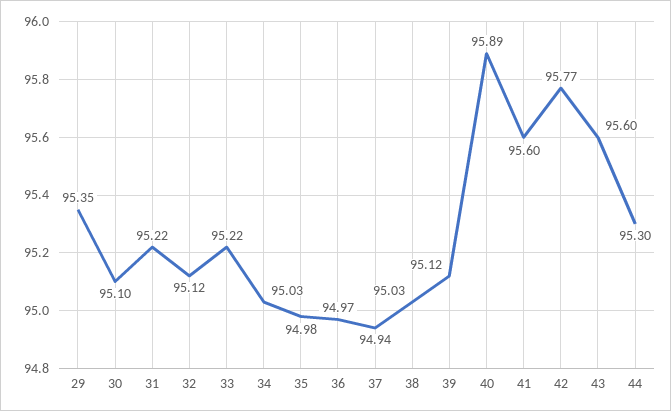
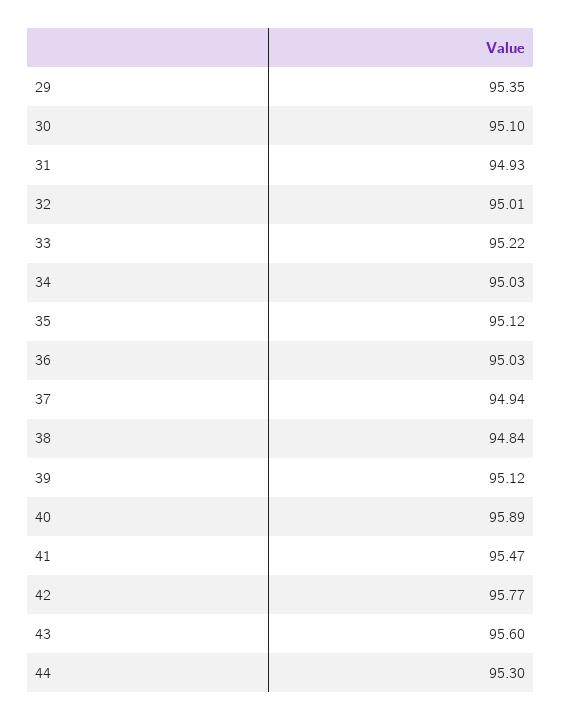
  {
    "29": 95.35,
    "30": 95.1,
-   "31": 95.22,
+   "31": 94.93,
-   "32": 95.12,
+   "32": 95.01,
    "33": 95.22,
    "34": 95.03,
-   "35": 94.98,
+   "35": 95.12,
-   "36": 94.97,
+   "36": 95.03,
    "37": 94.94,
-   "38": 95.03,
+   "38": 94.84,
    "39": 95.12,
    "40": 95.89,
-   "41": 95.6,
+   "41": 95.47,
    "42": 95.77,
    "43": 95.6,
    "44": 95.3
  }

